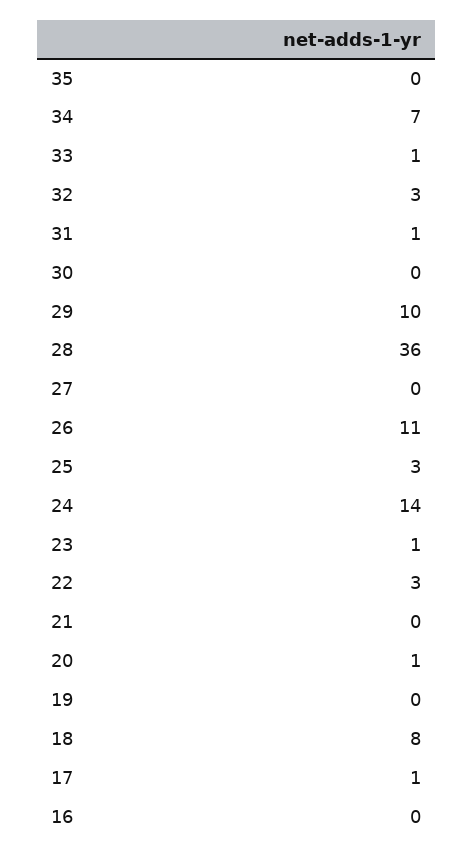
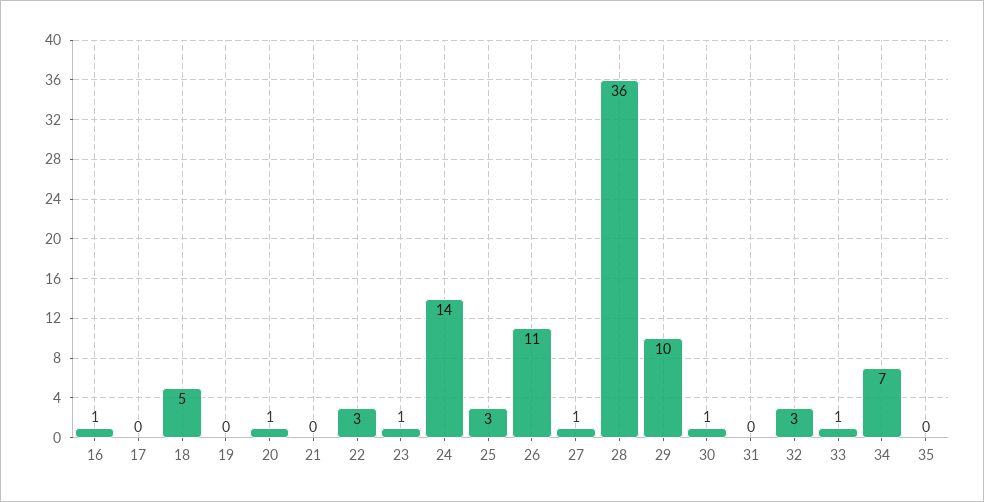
  {
    "35": 0,
    "34": 7,
    "33": 1,
    "32": 3,
-   "31": 1,
+   "31": 0,
-   "30": 0,
+   "30": 1,
    "29": 10,
    "28": 36,
-   "27": 0,
+   "27": 1,
    "26": 11,
    "25": 3,
    "24": 14,
    "23": 1,
    "22": 3,
    "21": 0,
    "20": 1,
    "19": 0,
-   "18": 8,
+   "18": 5,
-   "17": 1,
+   "17": 0,
-   "16": 0
+   "16": 1
  }

